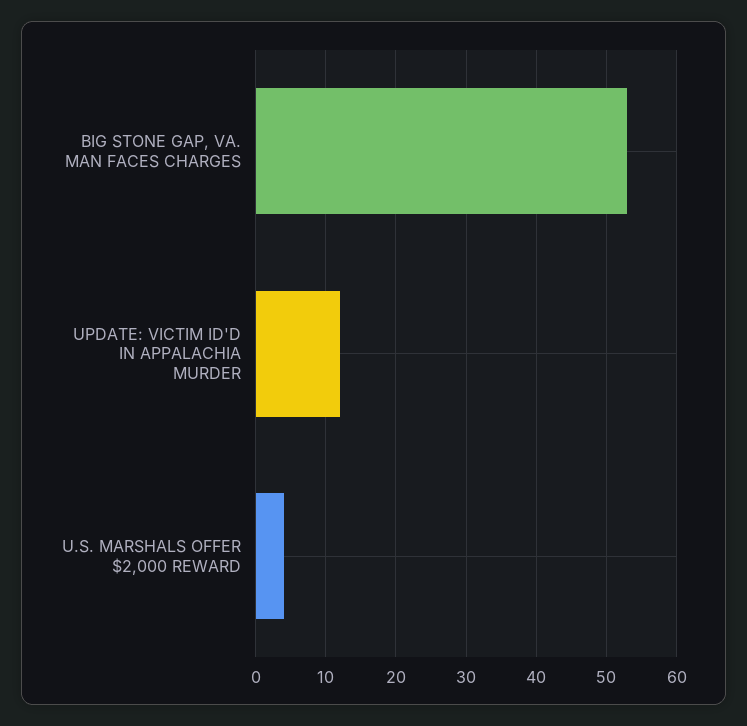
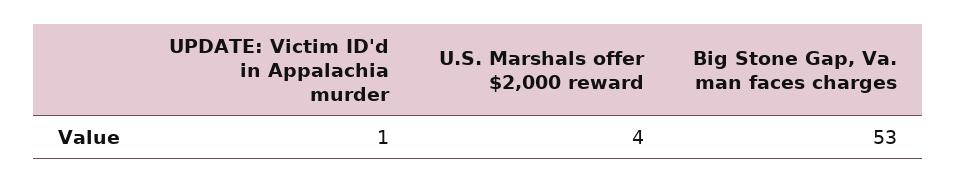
  {
    "BIG STONE GAP, VA. MAN FACES CHARGES": 53,
-   "UPDATE: VICTIM ID'D IN APPALACHIA MURDER": 12,
+   "UPDATE: VICTIM ID'D IN APPALACHIA MURDER": 1,
    "U.S. MARSHALS OFFER $2,000 REWARD": 4
  }

